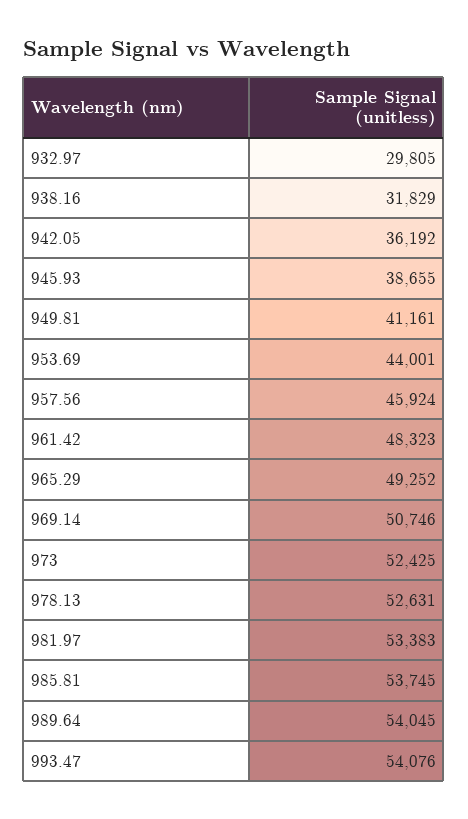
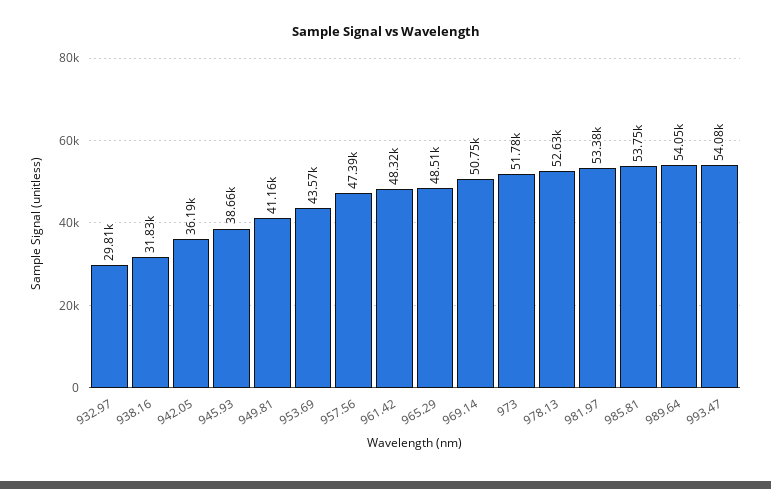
  {
    "932.97": 29805,
    "938.16": 31829,
    "942.05": 36192,
    "945.93": 38655,
    "949.81": 41161,
-   "953.69": 44001,
+   "953.69": 43570,
-   "957.56": 45924,
+   "957.56": 47390,
    "961.42": 48323,
-   "965.29": 49252,
+   "965.29": 48510,
    "969.14": 50746,
-   "973": 52425,
+   "973": 51780,
    "978.13": 52631,
    "981.97": 53383,
    "985.81": 53745,
    "989.64": 54045,
    "993.47": 54076
  }

